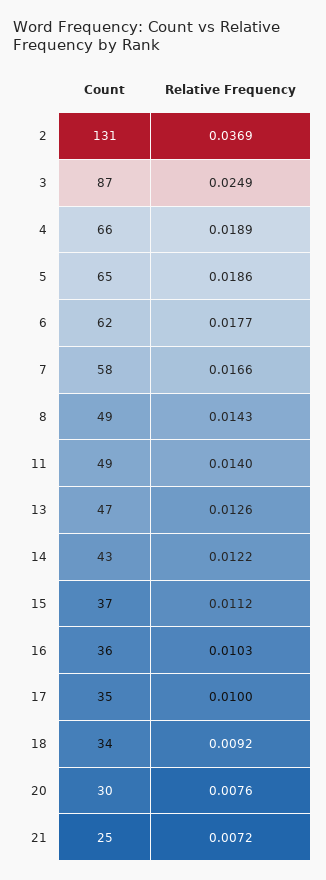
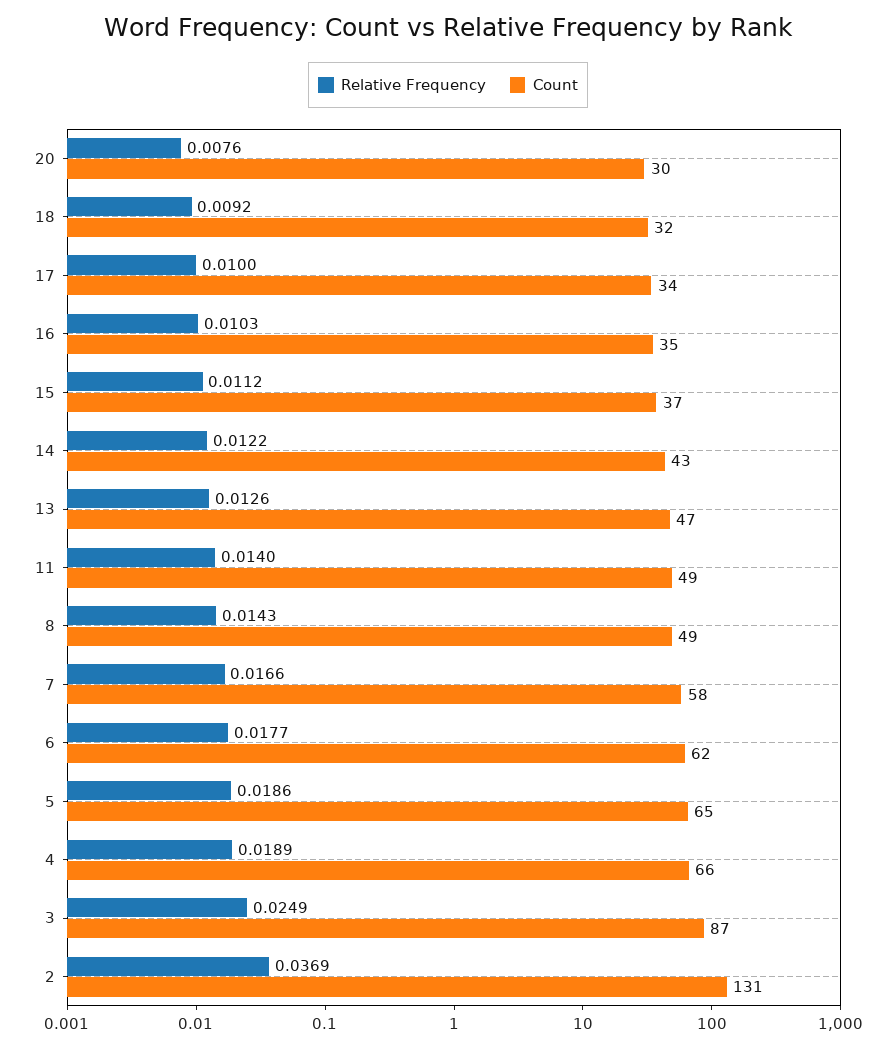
  {
    "Count": {
      "2": 131,
      "3": 87,
      "4": 66,
      "5": 65,
      "6": 62,
      "7": 58,
      "8": 49,
      "11": 49,
      "13": 47,
      "14": 43,
      "15": 37,
-     "16": 36,
+     "16": 35,
-     "17": 35,
+     "17": 34,
-     "18": 34,
+     "18": 32,
-     "20": 30,
+     "20": 30
-     "21": 25
    },
    "Relative Frequency": {
      "2": 0.0369,
      "3": 0.0249,
      "4": 0.0189,
      "5": 0.0186,
      "6": 0.0177,
      "7": 0.0166,
      "8": 0.0143,
      "11": 0.014,
      "13": 0.0126,
      "14": 0.0122,
      "15": 0.0112,
      "16": 0.0103,
      "17": 0.01,
      "18": 0.0092,
-     "20": 0.0076,
+     "20": 0.0076
-     "21": 0.0072
    }
  }

